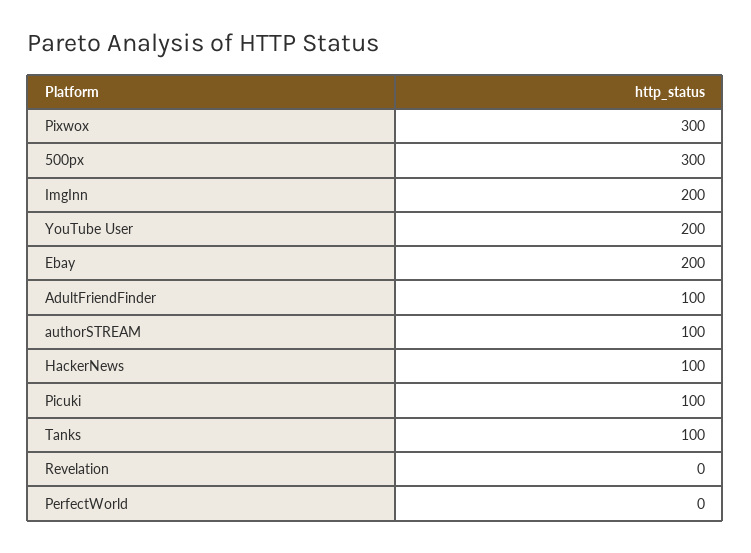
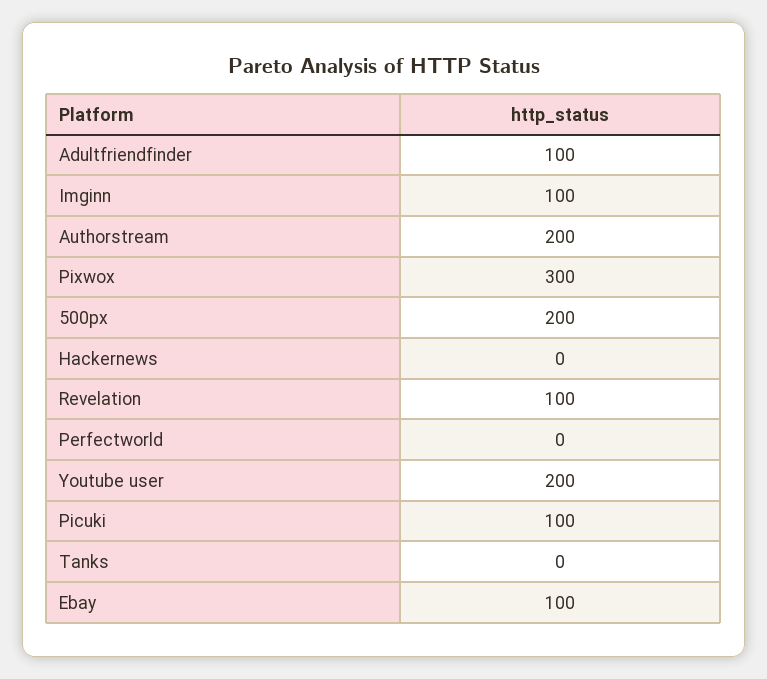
  {
    "Pixwox": 300,
-   "500px": 300,
+   "500px": 200,
-   "ImgInn": 200,
+   "ImgInn": 100,
    "YouTube User": 200,
-   "Ebay": 200,
+   "Ebay": 100,
    "AdultFriendFinder": 100,
-   "authorSTREAM": 100,
+   "authorSTREAM": 200,
-   "HackerNews": 100,
+   "HackerNews": 0,
    "Picuki": 100,
-   "Tanks": 100,
+   "Tanks": 0,
-   "Revelation": 0,
+   "Revelation": 100,
    "PerfectWorld": 0
  }

